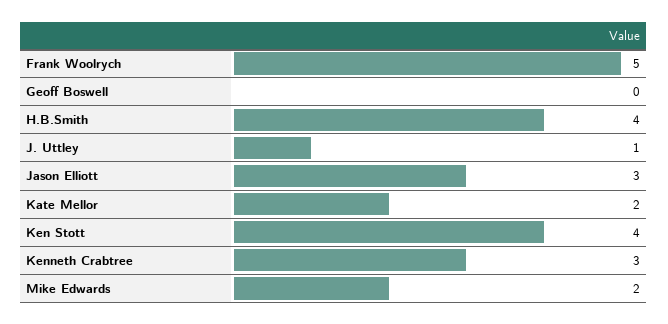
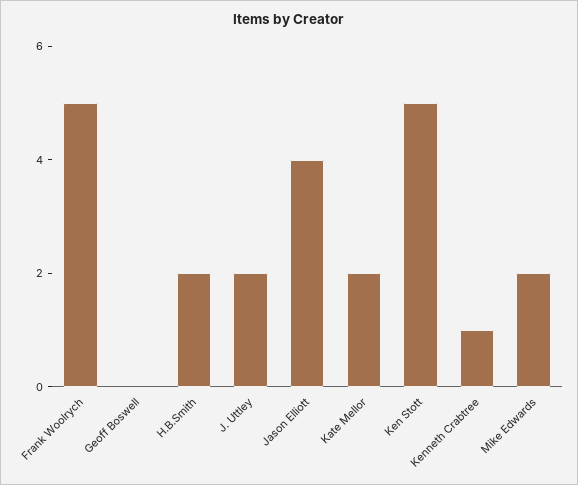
  {
    "Frank Woolrych": 5,
    "Geoff Boswell": 0,
-   "H.B.Smith": 4,
+   "H.B.Smith": 2,
-   "J. Uttley": 1,
+   "J. Uttley": 2,
-   "Jason Elliott": 3,
+   "Jason Elliott": 4,
    "Kate Mellor": 2,
-   "Ken Stott": 4,
+   "Ken Stott": 5,
-   "Kenneth Crabtree": 3,
+   "Kenneth Crabtree": 1,
    "Mike Edwards": 2
  }

